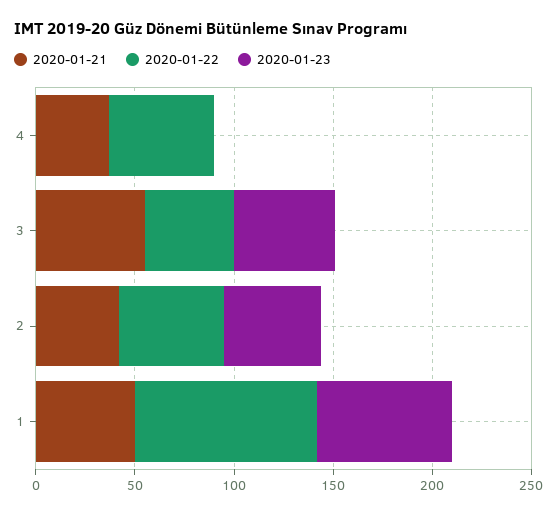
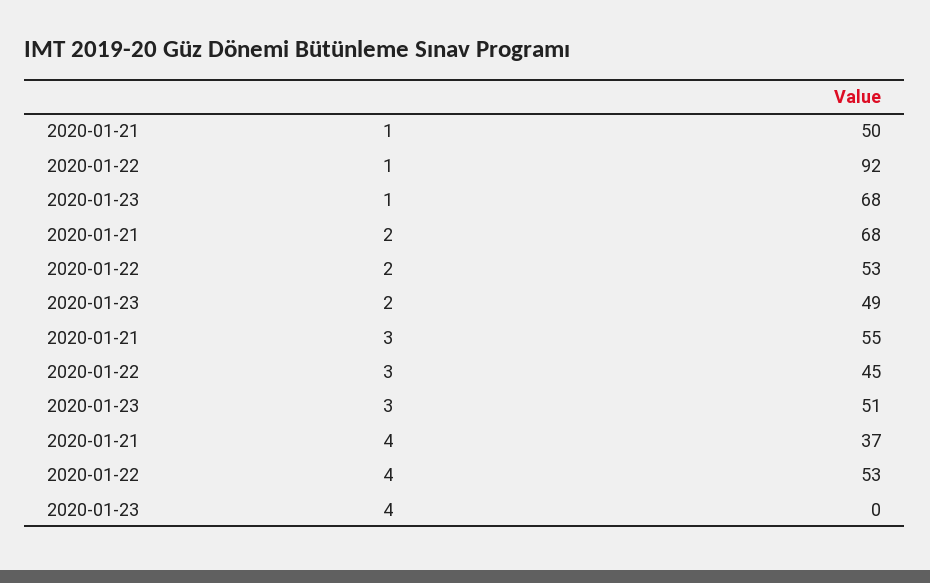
  {
    "2020-01-21": {
      "4": 37,
      "3": 55,
-     "2": 40,
+     "2": 68,
      "1": 50
    },
    "2020-01-22": {
      "4": 53,
      "3": 45,
      "2": 53,
      "1": 92
    },
    "2020-01-23": {
      "4": 0,
      "3": 51,
      "2": 49,
      "1": 68
    }
  }

